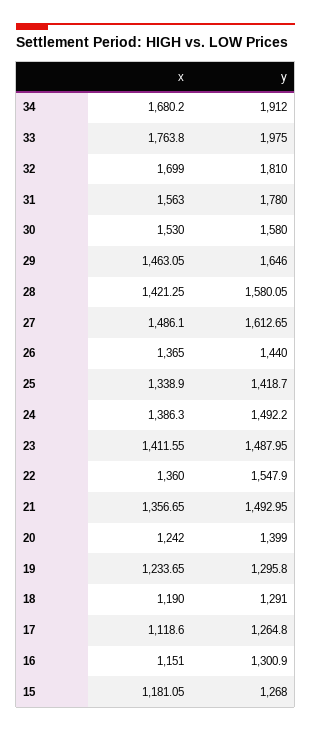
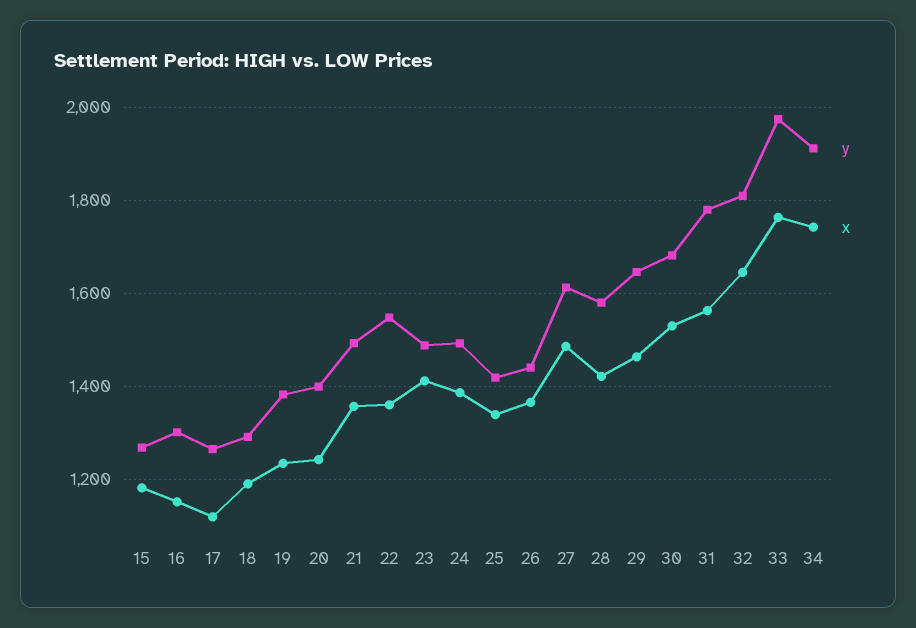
  {
    "x": {
-     "34": 1680.2,
+     "34": 1740,
      "33": 1763.8,
-     "32": 1699,
+     "32": 1640,
      "31": 1563,
      "30": 1530,
      "29": 1463.05,
      "28": 1421.25,
      "27": 1486.1,
      "26": 1365,
      "25": 1338.9,
      "24": 1386.3,
      "23": 1411.55,
      "22": 1360,
      "21": 1356.65,
      "20": 1242,
      "19": 1233.65,
      "18": 1190,
      "17": 1118.6,
      "16": 1151,
      "15": 1181.05
    },
    "y": {
      "34": 1912,
      "33": 1975,
      "32": 1810,
      "31": 1780,
-     "30": 1580,
+     "30": 1680,
      "29": 1646,
      "28": 1580.05,
      "27": 1612.65,
      "26": 1440,
      "25": 1418.7,
      "24": 1492.2,
      "23": 1487.95,
      "22": 1547.9,
      "21": 1492.95,
      "20": 1399,
-     "19": 1295.8,
+     "19": 1380,
      "18": 1291,
      "17": 1264.8,
      "16": 1300.9,
      "15": 1268
    }
  }

